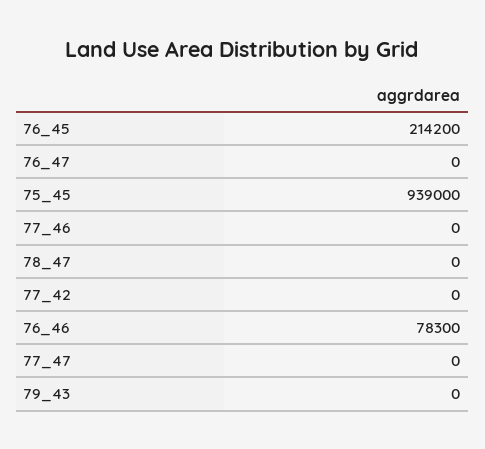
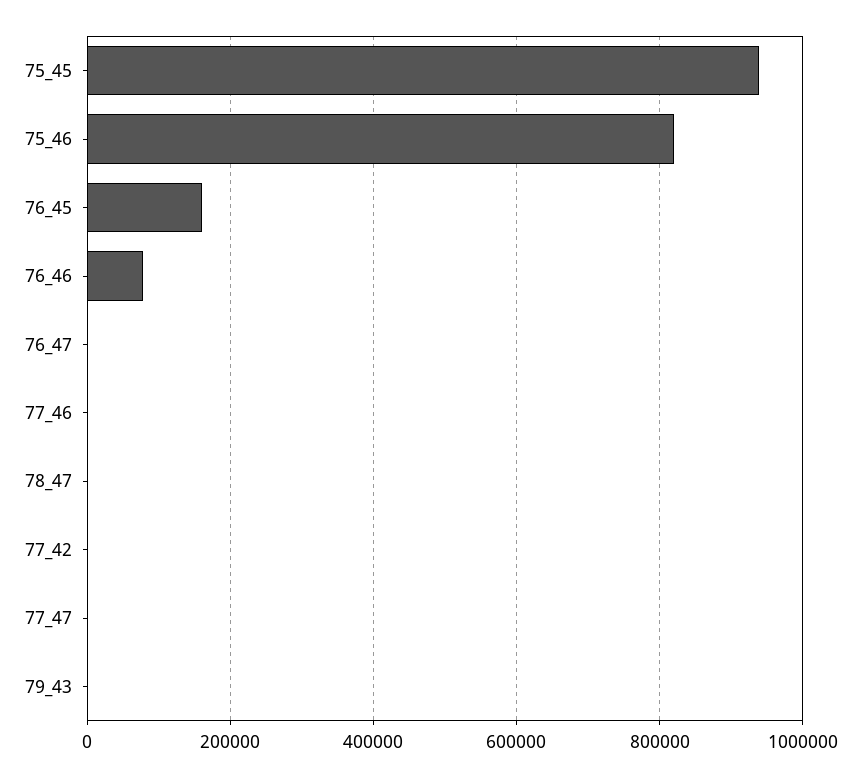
  {
-   "76_45": 214200,
+   "76_45": 160000,
    "76_47": 0,
    "75_45": 939000,
    "77_46": 0,
    "78_47": 0,
    "77_42": 0,
    "76_46": 78300,
    "77_47": 0,
-   "79_43": 0
+   "79_43": 0,
+   "75_46": 820000
  }

